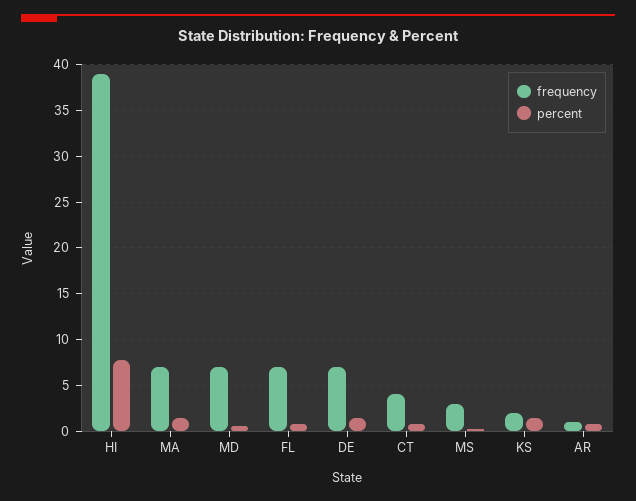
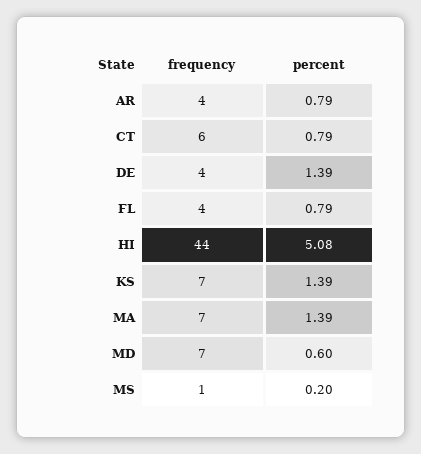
  {
    "frequency": {
-     "HI": 39,
+     "HI": 44,
      "MA": 7,
      "MD": 7,
-     "FL": 7,
+     "FL": 4,
-     "DE": 7,
+     "DE": 4,
-     "CT": 4,
+     "CT": 6,
-     "MS": 3,
+     "MS": 1,
-     "KS": 2,
+     "KS": 7,
-     "AR": 1
+     "AR": 4
    },
    "percent": {
-     "HI": 8,
+     "HI": 5.08,
      "MA": 1.39,
      "MD": 0.6,
      "FL": 0.79,
      "DE": 1.39,
      "CT": 0.79,
      "MS": 0.2,
      "KS": 1.39,
      "AR": 0.79
    }
  }

